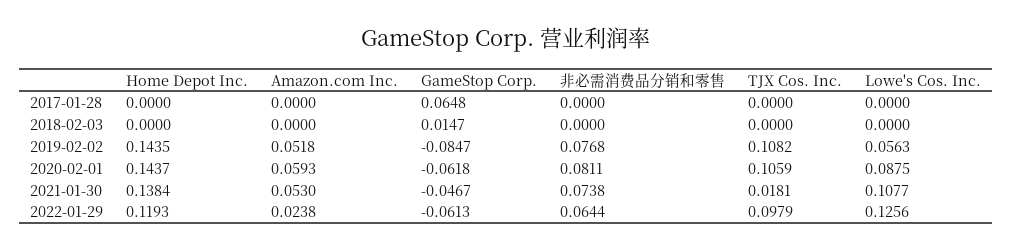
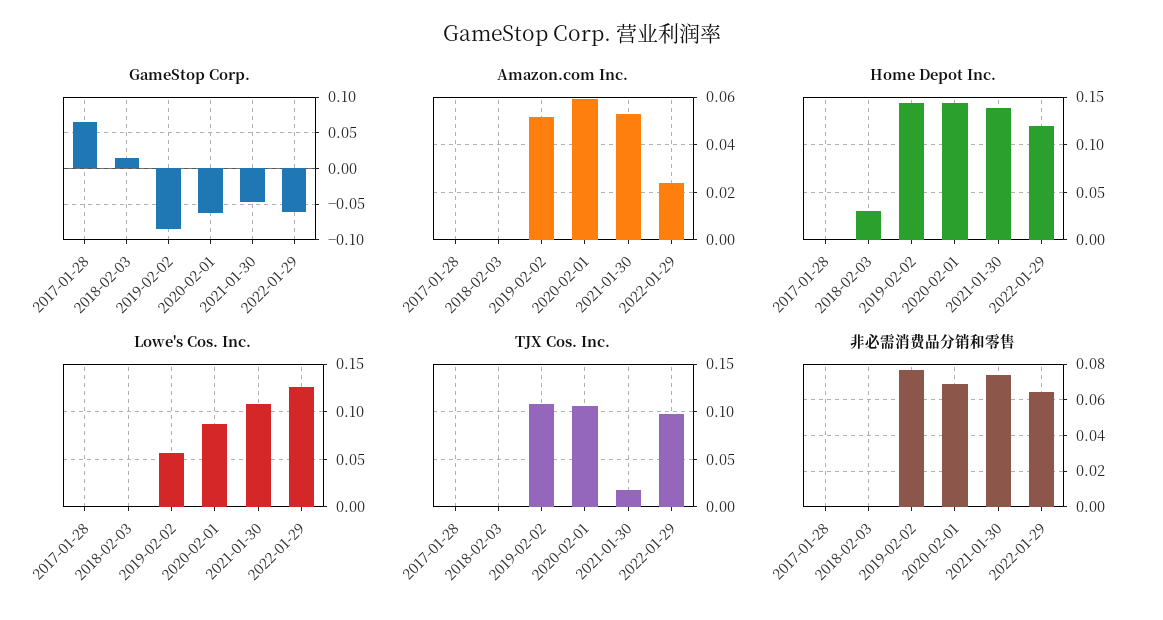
  {
    "Home Depot Inc.": {
      "2017-01-28": 0,
-     "2018-02-03": 0,
+     "2018-02-03": 0.03,
      "2019-02-02": 0.1435,
      "2020-02-01": 0.1437,
      "2021-01-30": 0.1384,
      "2022-01-29": 0.1193
    },
    "Amazon.com Inc.": {
      "2017-01-28": 0,
      "2018-02-03": 0,
      "2019-02-02": 0.0518,
      "2020-02-01": 0.0593,
      "2021-01-30": 0.053,
      "2022-01-29": 0.0238
    },
    "GameStop Corp.": {
      "2017-01-28": 0.0648,
      "2018-02-03": 0.0147,
      "2019-02-02": -0.0847,
      "2020-02-01": -0.0618,
      "2021-01-30": -0.0467,
      "2022-01-29": -0.0613
    },
    "非必需消费品分销和零售": {
      "2017-01-28": 0,
      "2018-02-03": 0,
      "2019-02-02": 0.0768,
-     "2020-02-01": 0.0811,
+     "2020-02-01": 0.07,
      "2021-01-30": 0.0738,
      "2022-01-29": 0.0644
    },
    "TJX Cos. Inc.": {
      "2017-01-28": 0,
      "2018-02-03": 0,
      "2019-02-02": 0.1082,
      "2020-02-01": 0.1059,
      "2021-01-30": 0.0181,
      "2022-01-29": 0.0979
    },
    "Lowe's Cos. Inc.": {
      "2017-01-28": 0,
      "2018-02-03": 0,
      "2019-02-02": 0.0563,
      "2020-02-01": 0.0875,
      "2021-01-30": 0.1077,
      "2022-01-29": 0.1256
    }
  }

